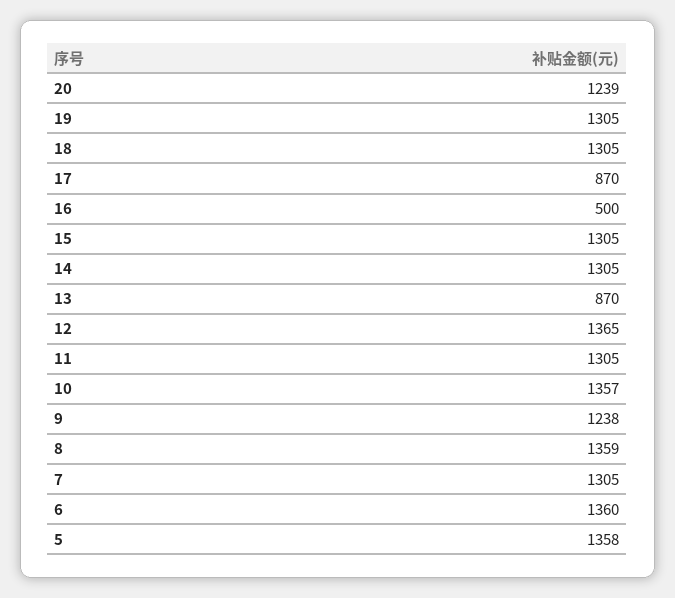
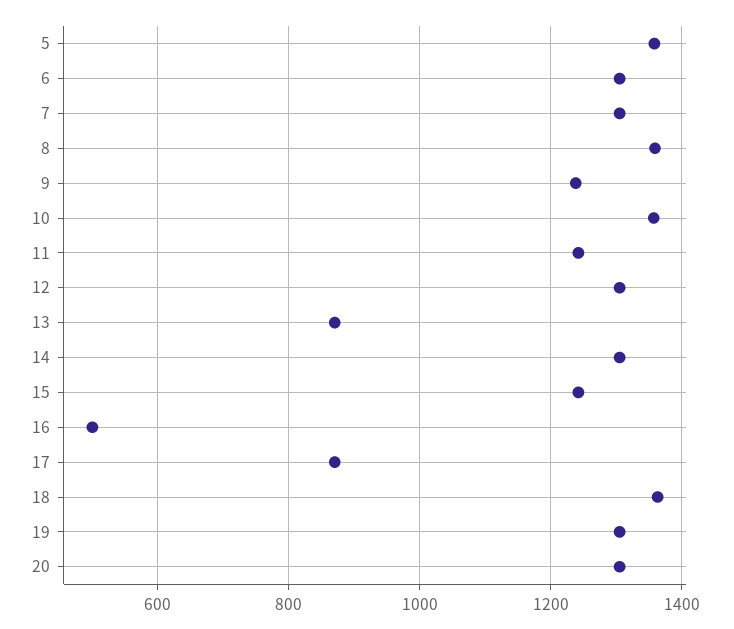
  {
-   "20": 1239,
+   "20": 1300,
    "19": 1305,
-   "18": 1305,
+   "18": 1360,
    "17": 870,
    "16": 500,
-   "15": 1305,
+   "15": 1240,
    "14": 1305,
    "13": 870,
-   "12": 1365,
+   "12": 1300,
-   "11": 1305,
+   "11": 1240,
    "10": 1357,
    "9": 1238,
    "8": 1359,
    "7": 1305,
-   "6": 1360,
+   "6": 1300,
    "5": 1358
  }

